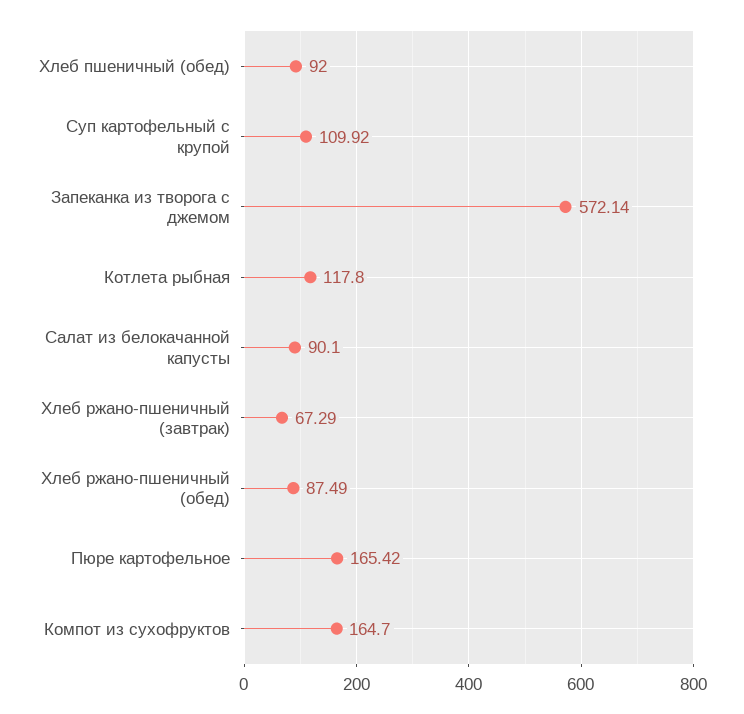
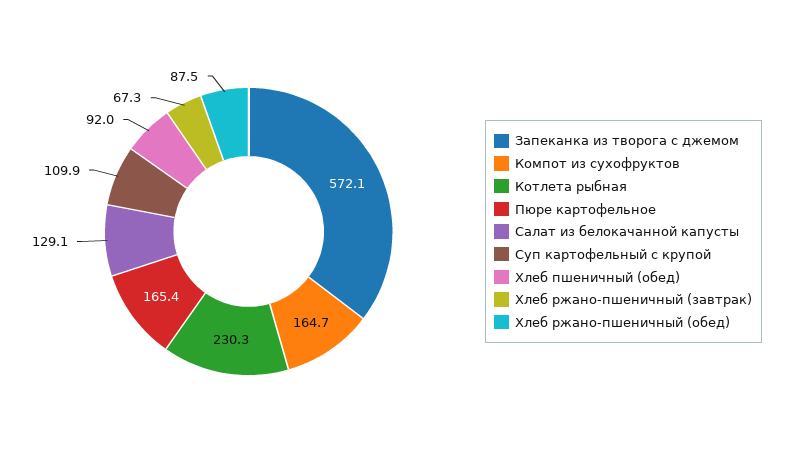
  {
    "Хлеб пшеничный (обед)": 92,
    "Суп картофельный с крупой": 109.92,
    "Запеканка из творога с джемом": 572.14,
-   "Котлета рыбная": 117.8,
+   "Котлета рыбная": 230.3,
-   "Салат из белокачанной капусты": 90.1,
+   "Салат из белокачанной капусты": 129.1,
    "Хлеб ржано-пшеничный (завтрак)": 67.29,
    "Хлеб ржано-пшеничный (обед)": 87.49,
    "Пюре картофельное": 165.42,
    "Компот из сухофруктов": 164.7
  }

